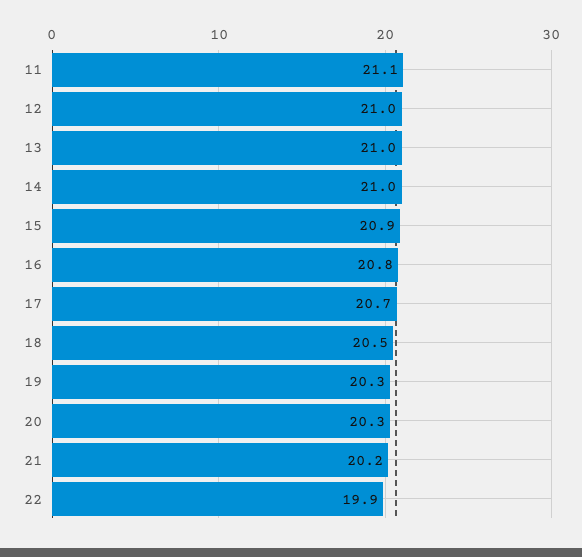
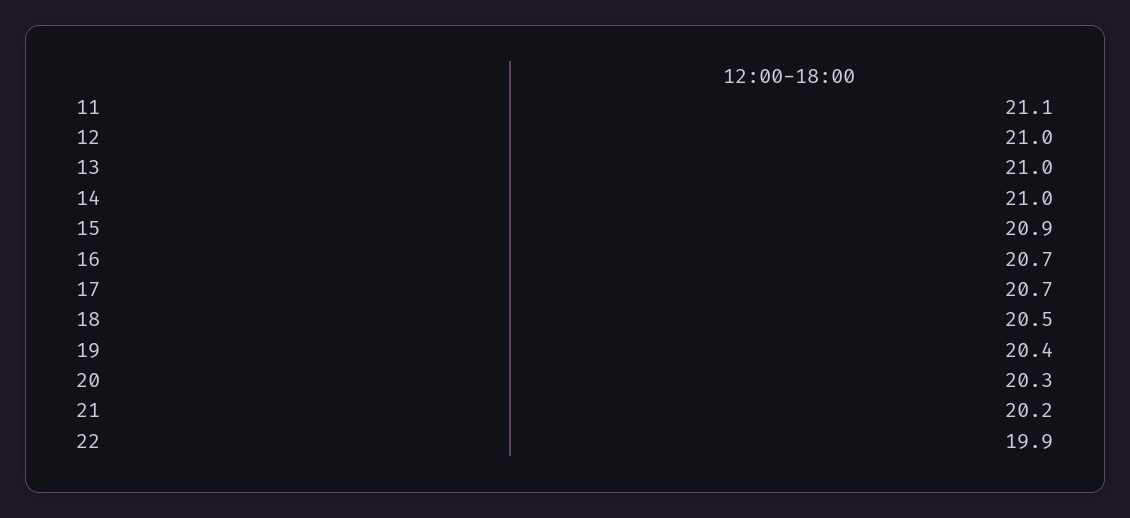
  {
    "11": 21.1,
    "12": 21,
    "13": 21,
    "14": 21,
    "15": 20.9,
-   "16": 20.8,
+   "16": 20.7,
    "17": 20.7,
    "18": 20.5,
-   "19": 20.3,
+   "19": 20.4,
    "20": 20.3,
    "21": 20.2,
    "22": 19.9
  }

